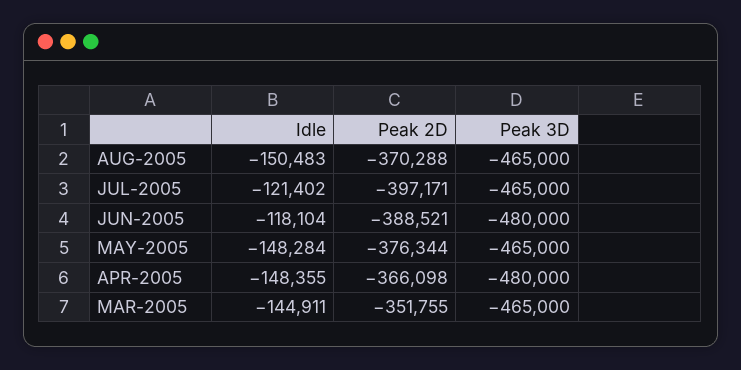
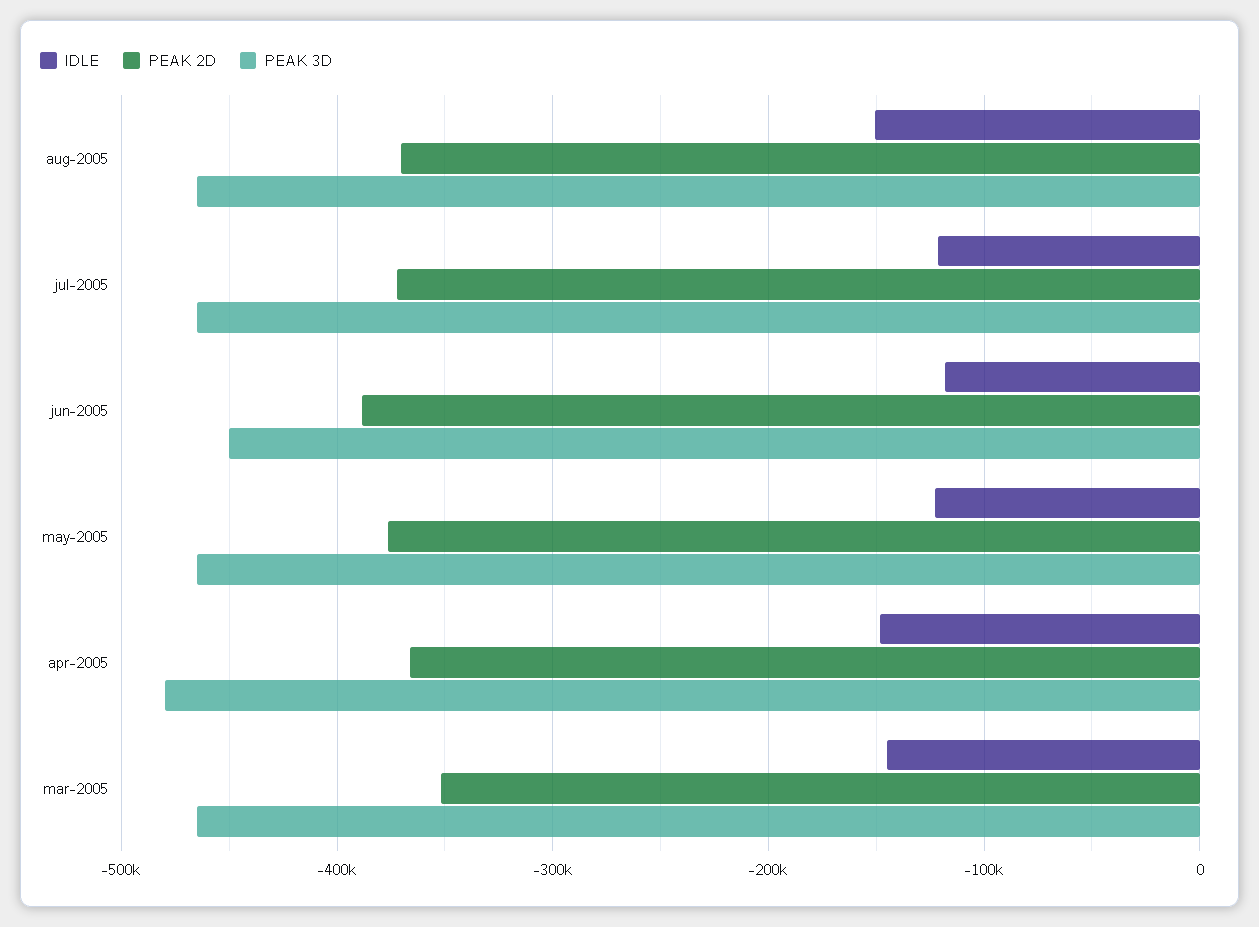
  {
    "Idle": {
      "AUG-2005": -150483,
      "JUL-2005": -121402,
      "JUN-2005": -118104,
-     "MAY-2005": -148284,
+     "MAY-2005": -120000,
      "APR-2005": -148355,
      "MAR-2005": -144911
    },
    "Peak 2D": {
      "AUG-2005": -370288,
-     "JUL-2005": -397171,
+     "JUL-2005": -370000,
      "JUN-2005": -388521,
      "MAY-2005": -376344,
      "APR-2005": -366098,
      "MAR-2005": -351755
    },
    "Peak 3D": {
      "AUG-2005": -465000,
      "JUL-2005": -465000,
-     "JUN-2005": -480000,
+     "JUN-2005": -450000,
      "MAY-2005": -465000,
      "APR-2005": -480000,
      "MAR-2005": -465000
    }
  }

